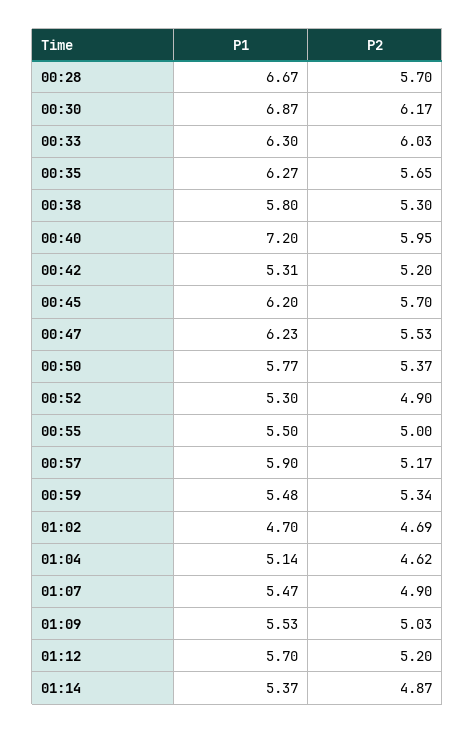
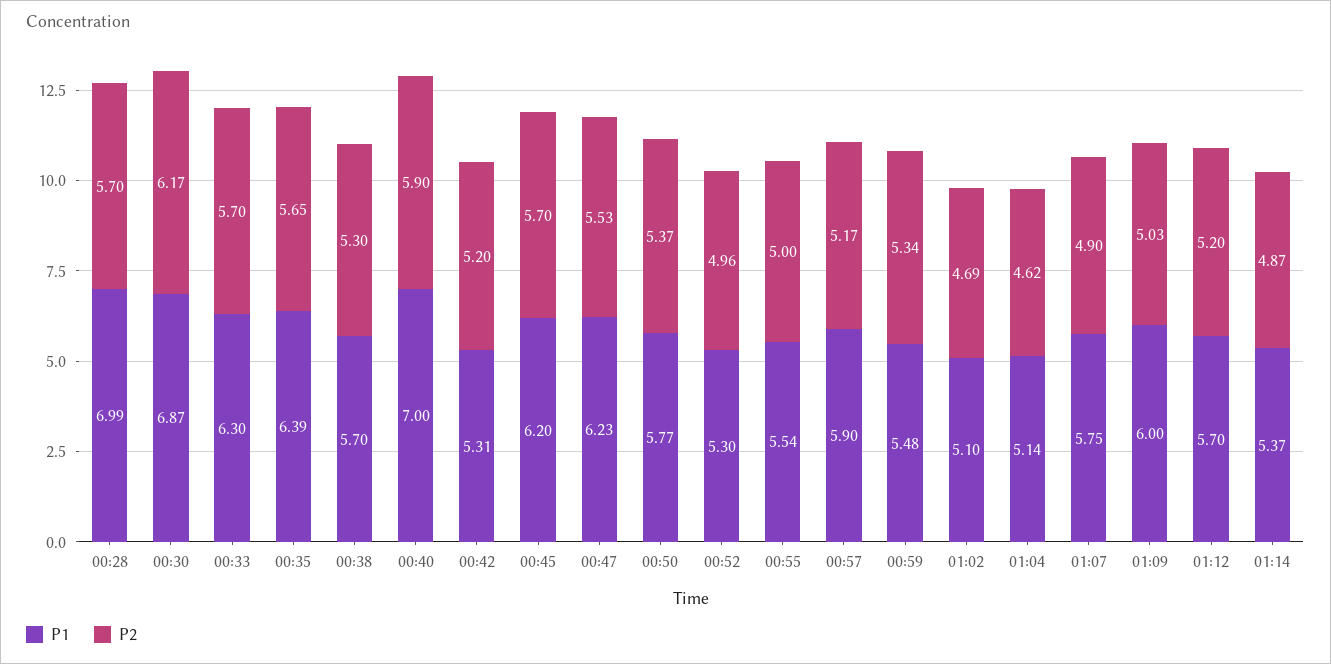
  {
    "P1": {
-     "00:28": 6.67,
+     "00:28": 6.99,
      "00:30": 6.87,
      "00:33": 6.3,
-     "00:35": 6.27,
+     "00:35": 6.39,
-     "00:38": 5.8,
+     "00:38": 5.7,
-     "00:40": 7.2,
+     "00:40": 7,
      "00:42": 5.31,
      "00:45": 6.2,
      "00:47": 6.23,
      "00:50": 5.77,
      "00:52": 5.3,
-     "00:55": 5.5,
+     "00:55": 5.54,
      "00:57": 5.9,
      "00:59": 5.48,
-     "01:02": 4.7,
+     "01:02": 5.1,
      "01:04": 5.14,
-     "01:07": 5.47,
+     "01:07": 5.75,
-     "01:09": 5.53,
+     "01:09": 6,
      "01:12": 5.7,
      "01:14": 5.37
    },
    "P2": {
      "00:28": 5.7,
      "00:30": 6.17,
-     "00:33": 6.03,
+     "00:33": 5.7,
      "00:35": 5.65,
      "00:38": 5.3,
-     "00:40": 5.95,
+     "00:40": 5.9,
      "00:42": 5.2,
      "00:45": 5.7,
      "00:47": 5.53,
      "00:50": 5.37,
-     "00:52": 4.9,
+     "00:52": 4.96,
      "00:55": 5,
      "00:57": 5.17,
      "00:59": 5.34,
      "01:02": 4.69,
      "01:04": 4.62,
      "01:07": 4.9,
      "01:09": 5.03,
      "01:12": 5.2,
      "01:14": 4.87
    }
  }

